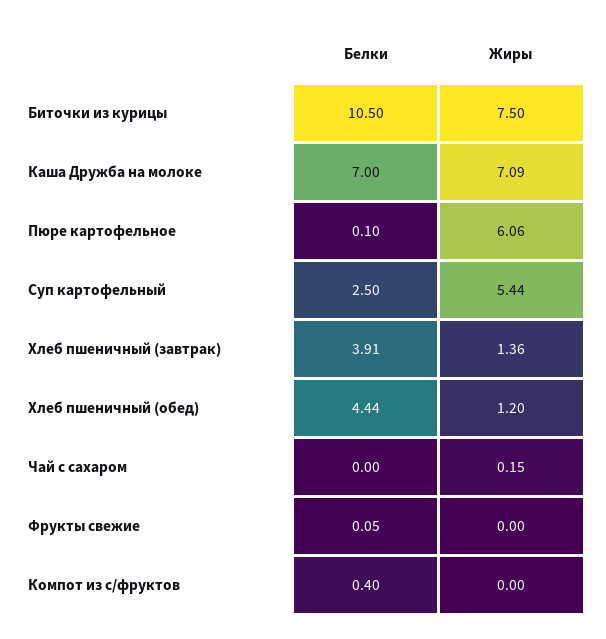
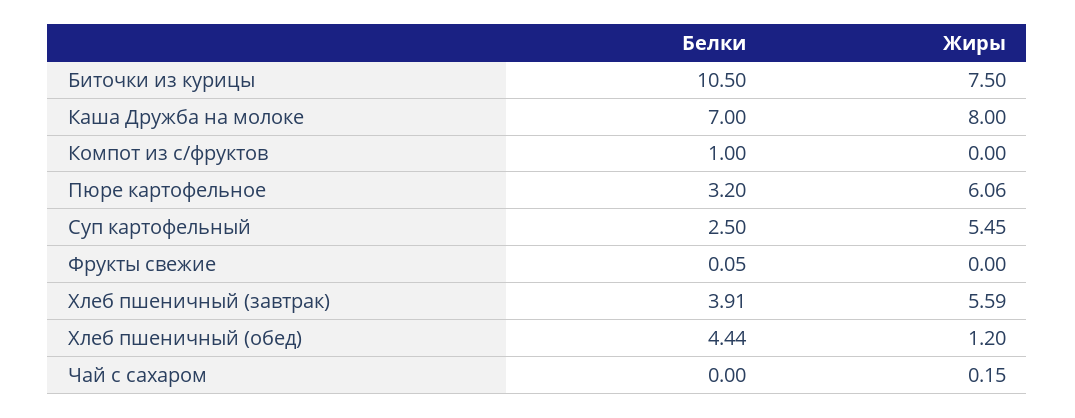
  {
    "Белки": {
      "Биточки из курицы": 10.5,
      "Каша Дружба на молоке": 7,
-     "Пюре картофельное": 0.1,
+     "Пюре картофельное": 3.2,
      "Суп картофельный": 2.5,
      "Хлеб пшеничный (завтрак)": 3.91,
      "Хлеб пшеничный (обед)": 4.44,
      "Чай с сахаром": 0,
      "Фрукты свежие": 0.05,
-     "Компот из с/фруктов": 0.4
+     "Компот из с/фруктов": 1
    },
    "Жиры": {
      "Биточки из курицы": 7.5,
-     "Каша Дружба на молоке": 7.09,
+     "Каша Дружба на молоке": 8,
      "Пюре картофельное": 6.06,
-     "Суп картофельный": 5.44,
+     "Суп картофельный": 5.45,
-     "Хлеб пшеничный (завтрак)": 1.36,
+     "Хлеб пшеничный (завтрак)": 5.59,
      "Хлеб пшеничный (обед)": 1.2,
      "Чай с сахаром": 0.15,
      "Фрукты свежие": 0,
      "Компот из с/фруктов": 0
    }
  }

